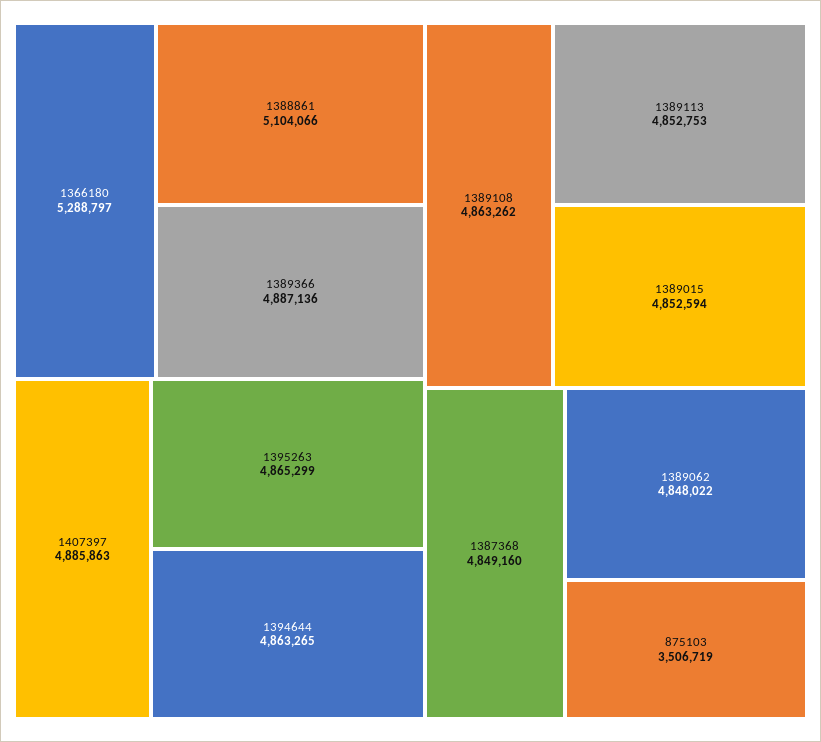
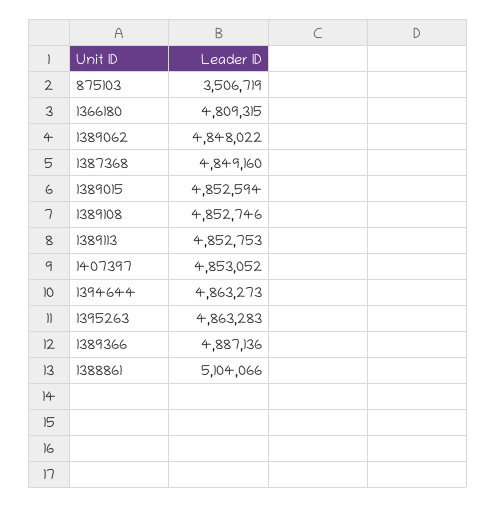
  {
-   "1366180": 5288797,
+   "1366180": 4809315,
    "1388861": 5104066,
    "1389366": 4887136,
-   "1407397": 4885863,
+   "1407397": 4853052,
-   "1395263": 4865299,
+   "1395263": 4863283,
-   "1394644": 4863265,
+   "1394644": 4863273,
-   "1389108": 4863262,
+   "1389108": 4852746,
    "1389113": 4852753,
    "1389015": 4852594,
    "1387368": 4849160,
    "1389062": 4848022,
    "875103": 3506719
  }

